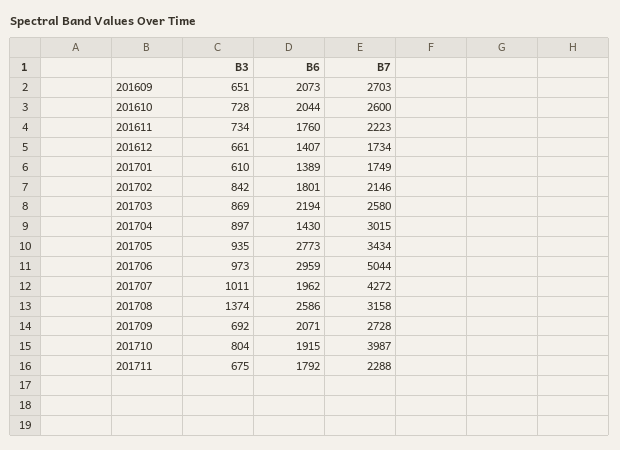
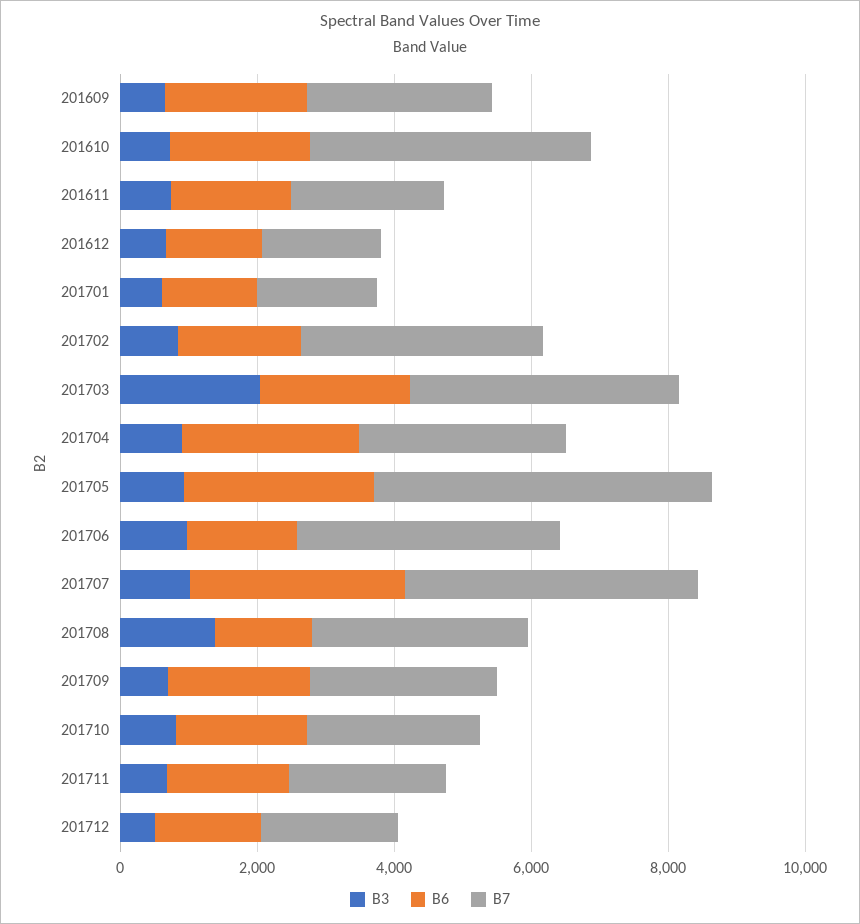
  {
    "B3": {
      "201609": 651,
      "201610": 728,
      "201611": 734,
      "201612": 661,
      "201701": 610,
      "201702": 842,
-     "201703": 869,
+     "201703": 2000,
      "201704": 897,
      "201705": 935,
      "201706": 973,
      "201707": 1011,
      "201708": 1374,
      "201709": 692,
      "201710": 804,
-     "201711": 675
+     "201711": 675,
+     "201712": 500
    },
    "B6": {
      "201609": 2073,
      "201610": 2044,
      "201611": 1760,
      "201612": 1407,
      "201701": 1389,
      "201702": 1801,
      "201703": 2194,
-     "201704": 1430,
+     "201704": 2500,
      "201705": 2773,
-     "201706": 2959,
+     "201706": 1500,
-     "201707": 1962,
+     "201707": 3000,
-     "201708": 2586,
+     "201708": 1500,
      "201709": 2071,
      "201710": 1915,
-     "201711": 1792
+     "201711": 1792,
+     "201712": 1500
    },
    "B7": {
      "201609": 2703,
-     "201610": 2600,
+     "201610": 4000,
      "201611": 2223,
      "201612": 1734,
      "201701": 1749,
-     "201702": 2146,
+     "201702": 3500,
-     "201703": 2580,
+     "201703": 4000,
      "201704": 3015,
-     "201705": 3434,
+     "201705": 5000,
-     "201706": 5044,
+     "201706": 4000,
      "201707": 4272,
      "201708": 3158,
      "201709": 2728,
-     "201710": 3987,
+     "201710": 2500,
-     "201711": 2288
+     "201711": 2288,
+     "201712": 2000
    }
  }

